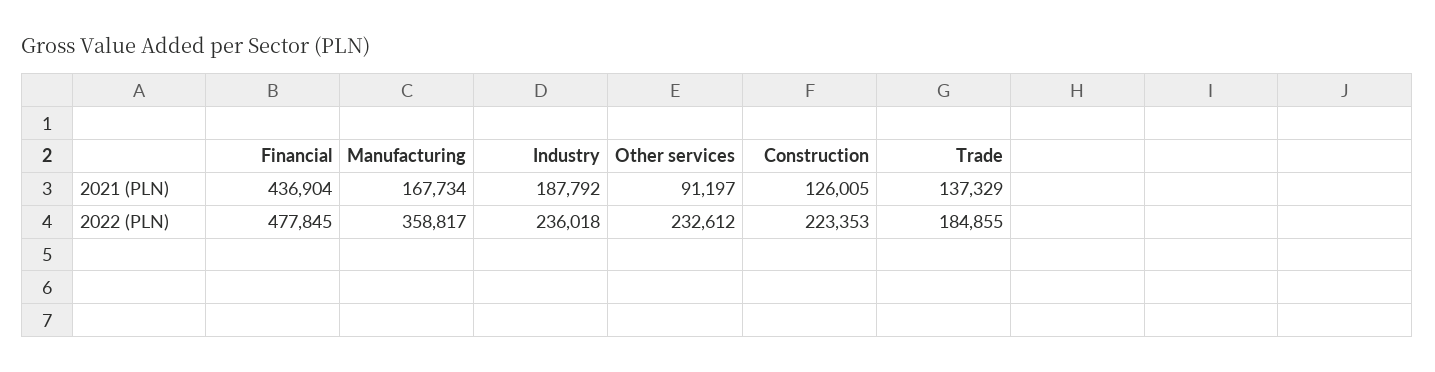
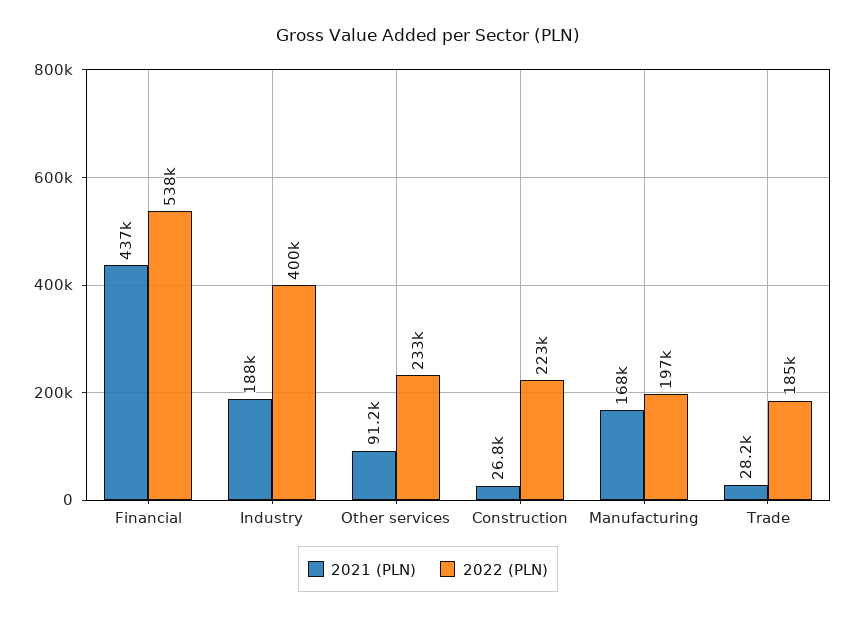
  {
    "2021 (PLN)": {
      "Financial": 436904,
      "Manufacturing": 167734,
      "Industry": 187792,
      "Other services": 91197,
-     "Construction": 126005,
+     "Construction": 26800,
-     "Trade": 137329
+     "Trade": 28200
    },
    "2022 (PLN)": {
-     "Financial": 477845,
+     "Financial": 538000,
-     "Manufacturing": 358817,
+     "Manufacturing": 197000,
-     "Industry": 236018,
+     "Industry": 400000,
      "Other services": 232612,
      "Construction": 223353,
      "Trade": 184855
    }
  }

